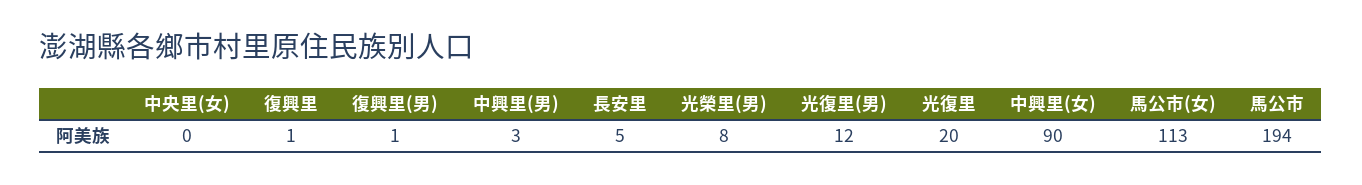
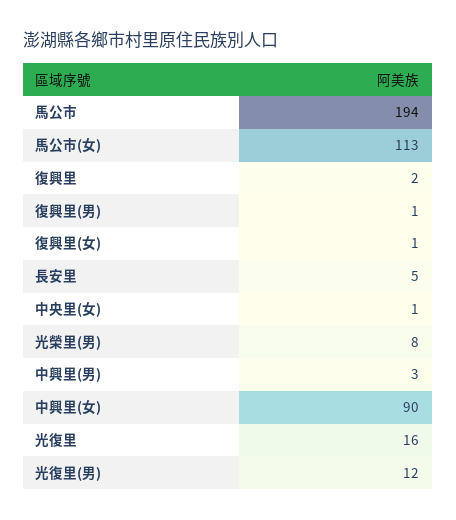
  {
-   "中央里(女)": 0,
+   "中央里(女)": 1,
-   "復興里": 1,
+   "復興里": 2,
    "復興里(男)": 1,
    "中興里(男)": 3,
    "長安里": 5,
    "光榮里(男)": 8,
    "光復里(男)": 12,
-   "光復里": 20,
+   "光復里": 16,
    "中興里(女)": 90,
    "馬公市(女)": 113,
-   "馬公市": 194
+   "馬公市": 194,
+   "復興里(女)": 1
  }

